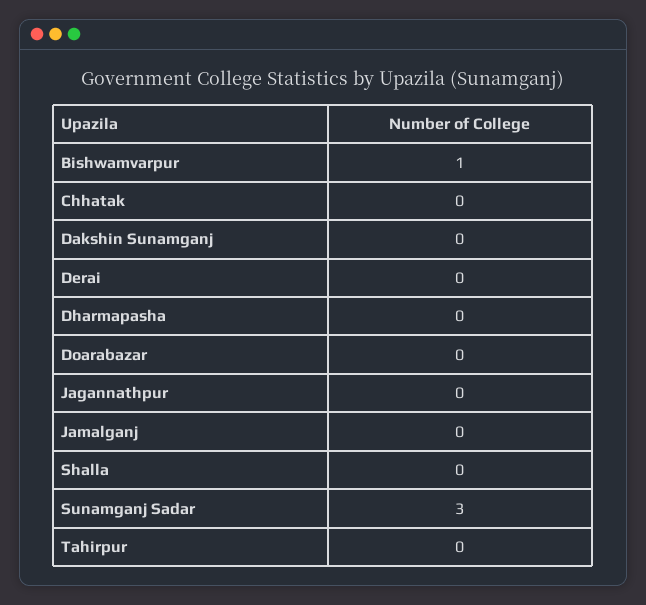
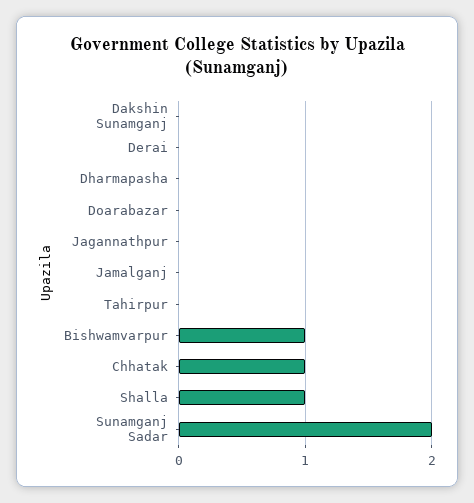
  {
    "Bishwamvarpur": 1,
-   "Chhatak": 0,
+   "Chhatak": 1,
    "Dakshin Sunamganj": 0,
    "Derai": 0,
    "Dharmapasha": 0,
    "Doarabazar": 0,
    "Jagannathpur": 0,
    "Jamalganj": 0,
-   "Shalla": 0,
+   "Shalla": 1,
-   "Sunamganj Sadar": 3,
+   "Sunamganj Sadar": 2,
    "Tahirpur": 0
  }

